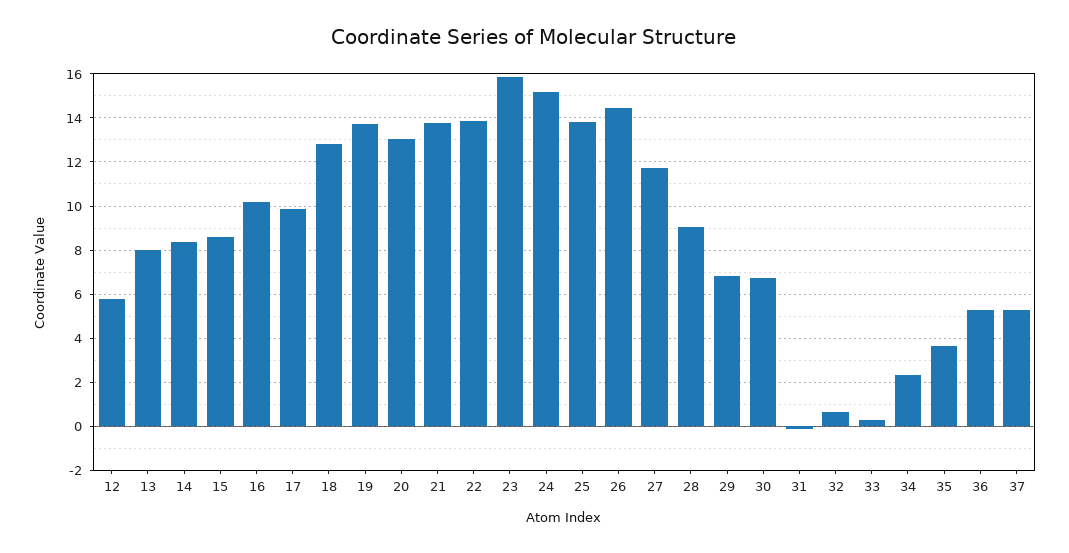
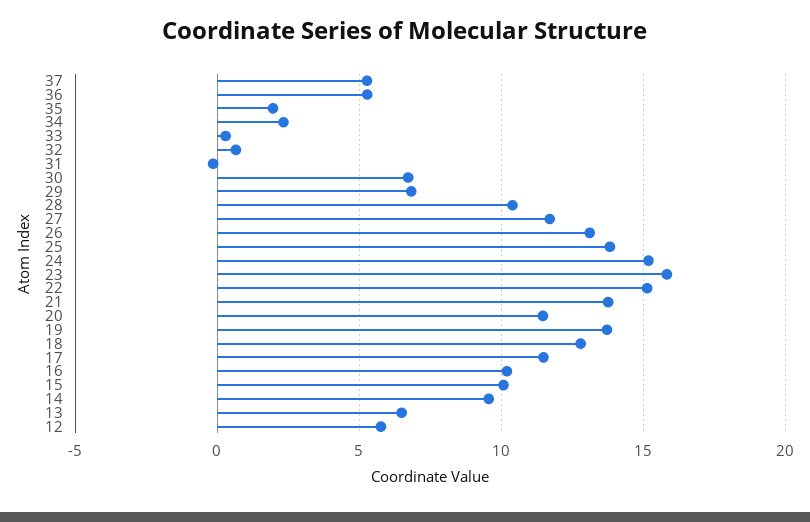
  {
    "12": 6,
-   "13": 8,
+   "13": 6.5,
-   "14": 8.5,
+   "14": 9.5,
-   "15": 8.5,
+   "15": 10,
    "16": 10,
-   "17": 10,
+   "17": 11.5,
    "18": 13,
    "19": 13.5,
-   "20": 13,
+   "20": 11.5,
    "21": 14,
-   "22": 14,
+   "22": 15,
    "23": 16,
    "24": 15,
    "25": 14,
-   "26": 14.5,
+   "26": 13,
    "27": 11.5,
-   "28": 9,
+   "28": 10.5,
    "29": 7,
    "30": 6.5,
    "31": 0,
    "32": 0.5,
    "33": 0.5,
    "34": 2.5,
-   "35": 3.5,
+   "35": 2,
    "36": 5.5,
    "37": 5.5
  }

